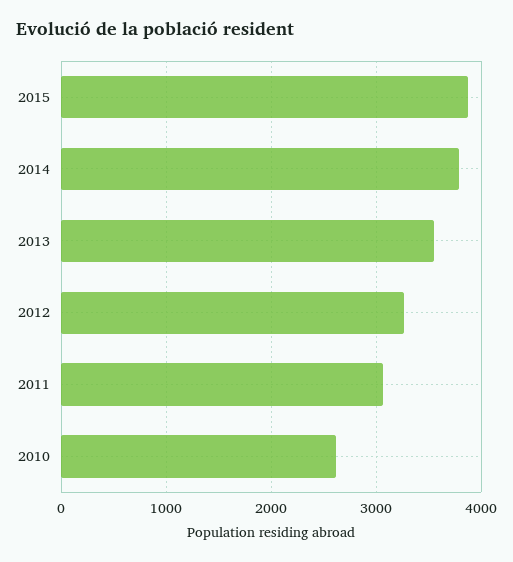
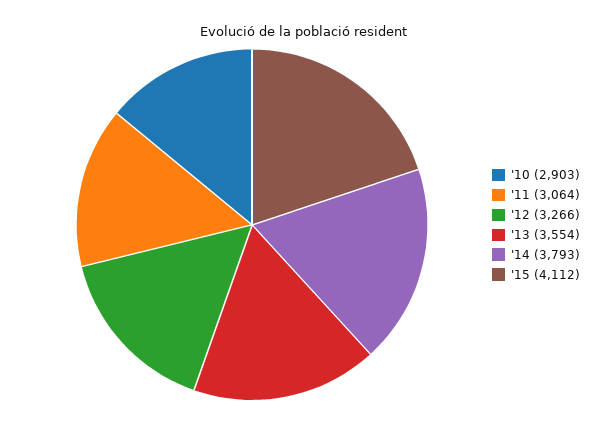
  {
-   "2015": 3900,
+   "2015": 4112,
    "2014": 3793,
    "2013": 3554,
    "2012": 3266,
    "2011": 3064,
-   "2010": 2600
+   "2010": 2903
  }

